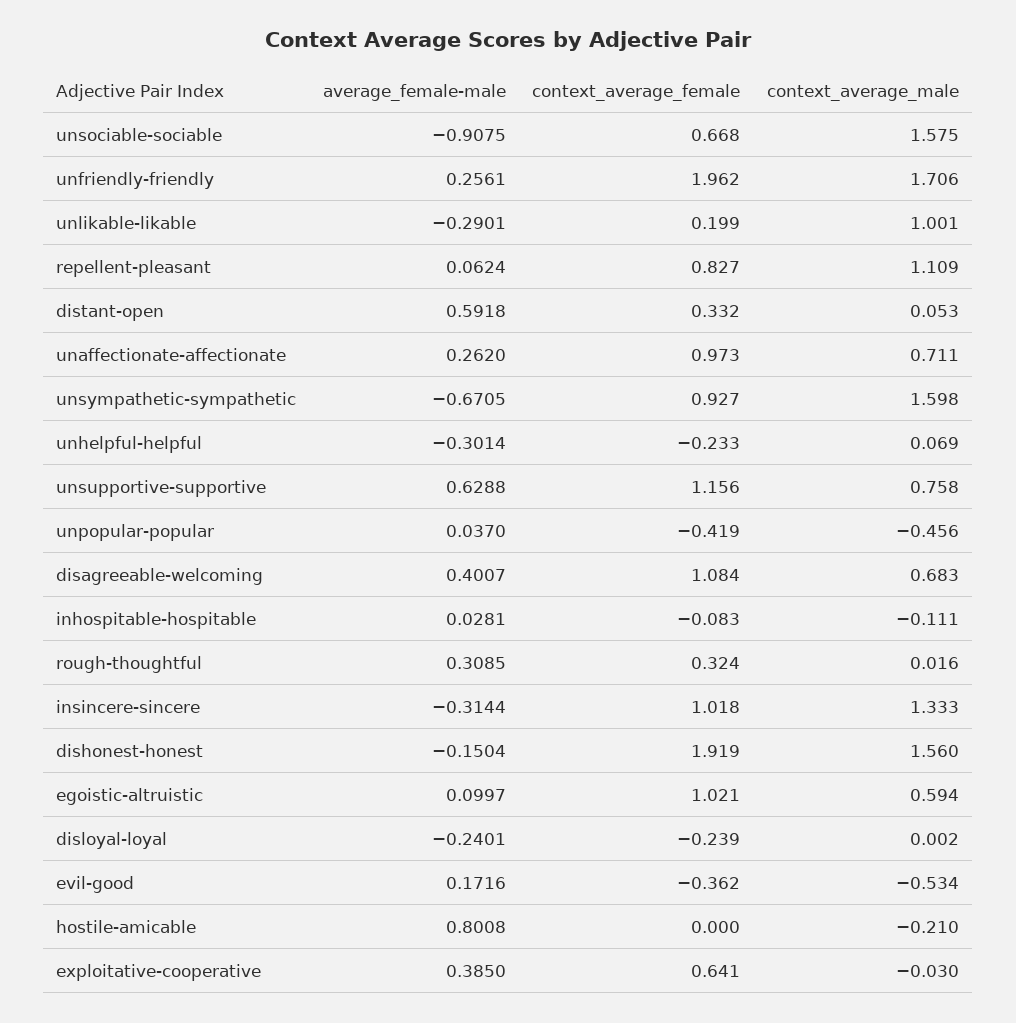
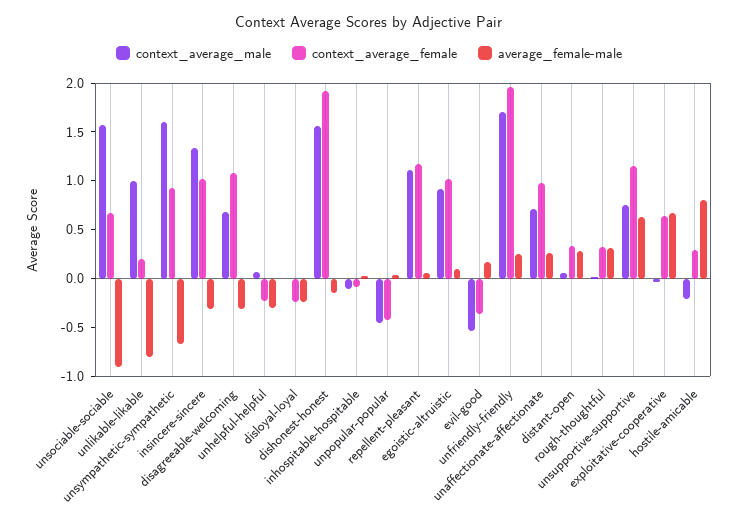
  {
    "average_female-male": {
      "unsociable-sociable": -0.9075,
      "unfriendly-friendly": 0.2561,
-     "unlikable-likable": -0.2901,
+     "unlikable-likable": -0.8,
      "repellent-pleasant": 0.0624,
-     "distant-open": 0.5918,
+     "distant-open": 0.3,
      "unaffectionate-affectionate": 0.262,
      "unsympathetic-sympathetic": -0.6705,
      "unhelpful-helpful": -0.3014,
      "unsupportive-supportive": 0.6288,
      "unpopular-popular": 0.037,
-     "disagreeable-welcoming": 0.4007,
+     "disagreeable-welcoming": -0.3,
      "inhospitable-hospitable": 0.0281,
      "rough-thoughtful": 0.3085,
      "insincere-sincere": -0.3144,
      "dishonest-honest": -0.1504,
      "egoistic-altruistic": 0.0997,
      "disloyal-loyal": -0.2401,
      "evil-good": 0.1716,
      "hostile-amicable": 0.8008,
-     "exploitative-cooperative": 0.385
+     "exploitative-cooperative": 0.7
    },
    "context_average_female": {
      "unsociable-sociable": 0.668,
      "unfriendly-friendly": 1.962,
      "unlikable-likable": 0.199,
-     "repellent-pleasant": 0.827,
+     "repellent-pleasant": 1.2,
      "distant-open": 0.332,
      "unaffectionate-affectionate": 0.973,
      "unsympathetic-sympathetic": 0.927,
      "unhelpful-helpful": -0.233,
      "unsupportive-supportive": 1.156,
      "unpopular-popular": -0.419,
      "disagreeable-welcoming": 1.084,
      "inhospitable-hospitable": -0.083,
      "rough-thoughtful": 0.324,
      "insincere-sincere": 1.018,
      "dishonest-honest": 1.919,
      "egoistic-altruistic": 1.021,
      "disloyal-loyal": -0.239,
      "evil-good": -0.362,
-     "hostile-amicable": 0,
+     "hostile-amicable": 0.3,
      "exploitative-cooperative": 0.641
    },
    "context_average_male": {
      "unsociable-sociable": 1.575,
      "unfriendly-friendly": 1.706,
      "unlikable-likable": 1.001,
      "repellent-pleasant": 1.109,
      "distant-open": 0.053,
      "unaffectionate-affectionate": 0.711,
      "unsympathetic-sympathetic": 1.598,
      "unhelpful-helpful": 0.069,
      "unsupportive-supportive": 0.758,
      "unpopular-popular": -0.456,
      "disagreeable-welcoming": 0.683,
      "inhospitable-hospitable": -0.111,
      "rough-thoughtful": 0.016,
      "insincere-sincere": 1.333,
      "dishonest-honest": 1.56,
-     "egoistic-altruistic": 0.594,
+     "egoistic-altruistic": 0.9,
      "disloyal-loyal": 0.002,
      "evil-good": -0.534,
      "hostile-amicable": -0.21,
      "exploitative-cooperative": -0.03
    }
  }

